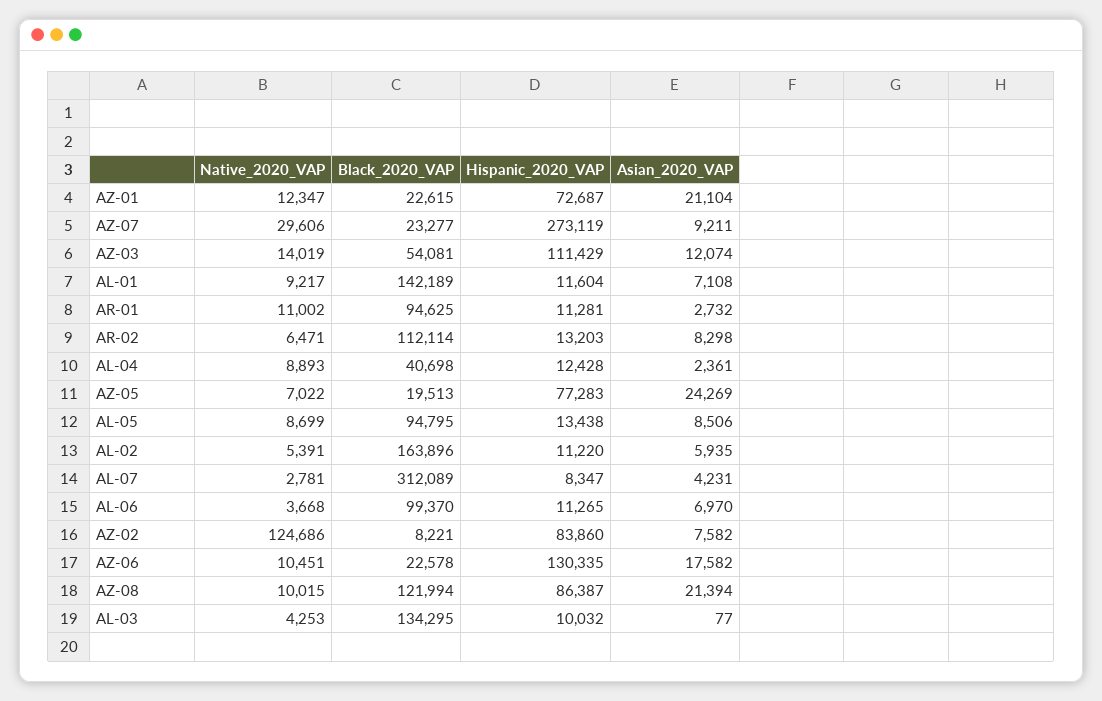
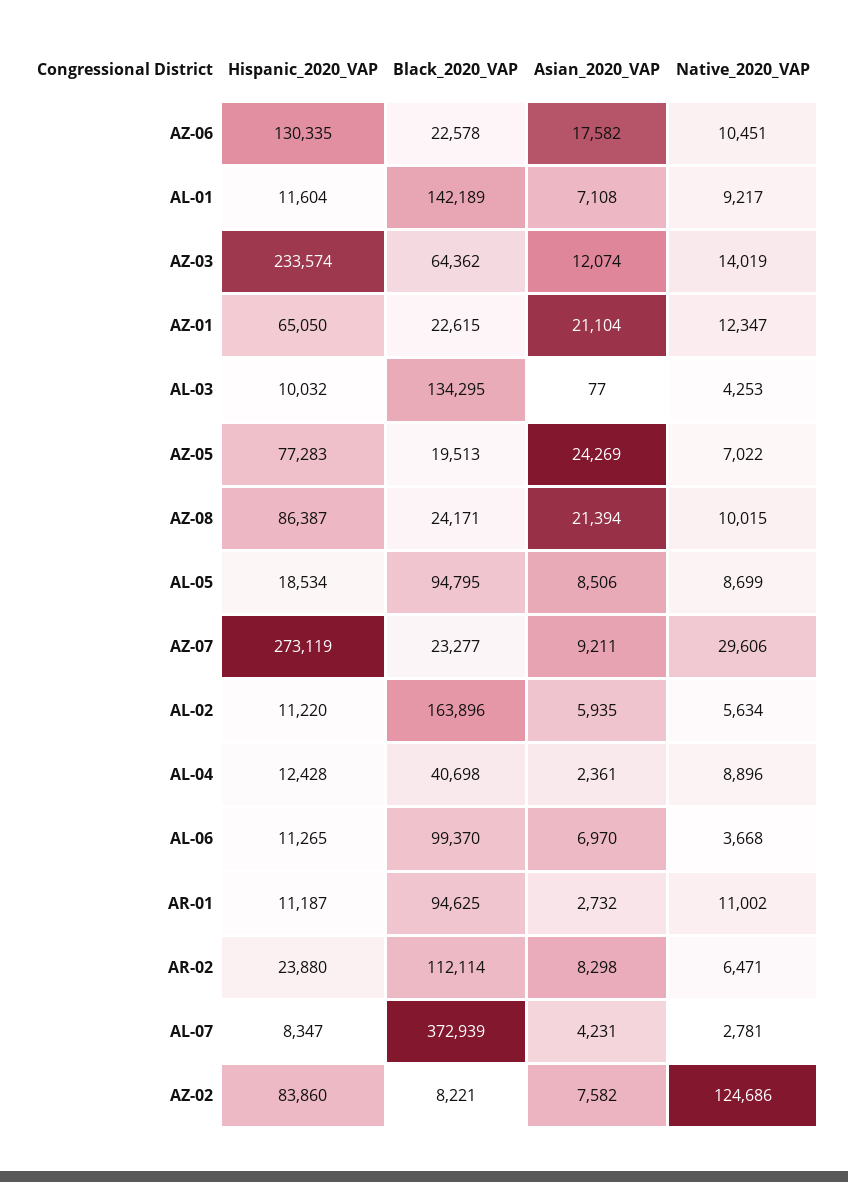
  {
    "Native_2020_VAP": {
      "AZ-01": 12347,
      "AZ-07": 29606,
      "AZ-03": 14019,
      "AL-01": 9217,
      "AR-01": 11002,
      "AR-02": 6471,
-     "AL-04": 8893,
+     "AL-04": 8896,
      "AZ-05": 7022,
      "AL-05": 8699,
-     "AL-02": 5391,
+     "AL-02": 5634,
      "AL-07": 2781,
      "AL-06": 3668,
      "AZ-02": 124686,
      "AZ-06": 10451,
      "AZ-08": 10015,
      "AL-03": 4253
    },
    "Black_2020_VAP": {
      "AZ-01": 22615,
      "AZ-07": 23277,
-     "AZ-03": 54081,
+     "AZ-03": 64362,
      "AL-01": 142189,
      "AR-01": 94625,
      "AR-02": 112114,
      "AL-04": 40698,
      "AZ-05": 19513,
      "AL-05": 94795,
      "AL-02": 163896,
-     "AL-07": 312089,
+     "AL-07": 372939,
      "AL-06": 99370,
      "AZ-02": 8221,
      "AZ-06": 22578,
-     "AZ-08": 121994,
+     "AZ-08": 24171,
      "AL-03": 134295
    },
    "Hispanic_2020_VAP": {
-     "AZ-01": 72687,
+     "AZ-01": 65050,
      "AZ-07": 273119,
-     "AZ-03": 111429,
+     "AZ-03": 233574,
      "AL-01": 11604,
-     "AR-01": 11281,
+     "AR-01": 11187,
-     "AR-02": 13203,
+     "AR-02": 23880,
      "AL-04": 12428,
      "AZ-05": 77283,
-     "AL-05": 13438,
+     "AL-05": 18534,
      "AL-02": 11220,
      "AL-07": 8347,
      "AL-06": 11265,
      "AZ-02": 83860,
      "AZ-06": 130335,
      "AZ-08": 86387,
      "AL-03": 10032
    },
    "Asian_2020_VAP": {
      "AZ-01": 21104,
      "AZ-07": 9211,
      "AZ-03": 12074,
      "AL-01": 7108,
      "AR-01": 2732,
      "AR-02": 8298,
      "AL-04": 2361,
      "AZ-05": 24269,
      "AL-05": 8506,
      "AL-02": 5935,
      "AL-07": 4231,
      "AL-06": 6970,
      "AZ-02": 7582,
      "AZ-06": 17582,
      "AZ-08": 21394,
      "AL-03": 77
    }
  }

